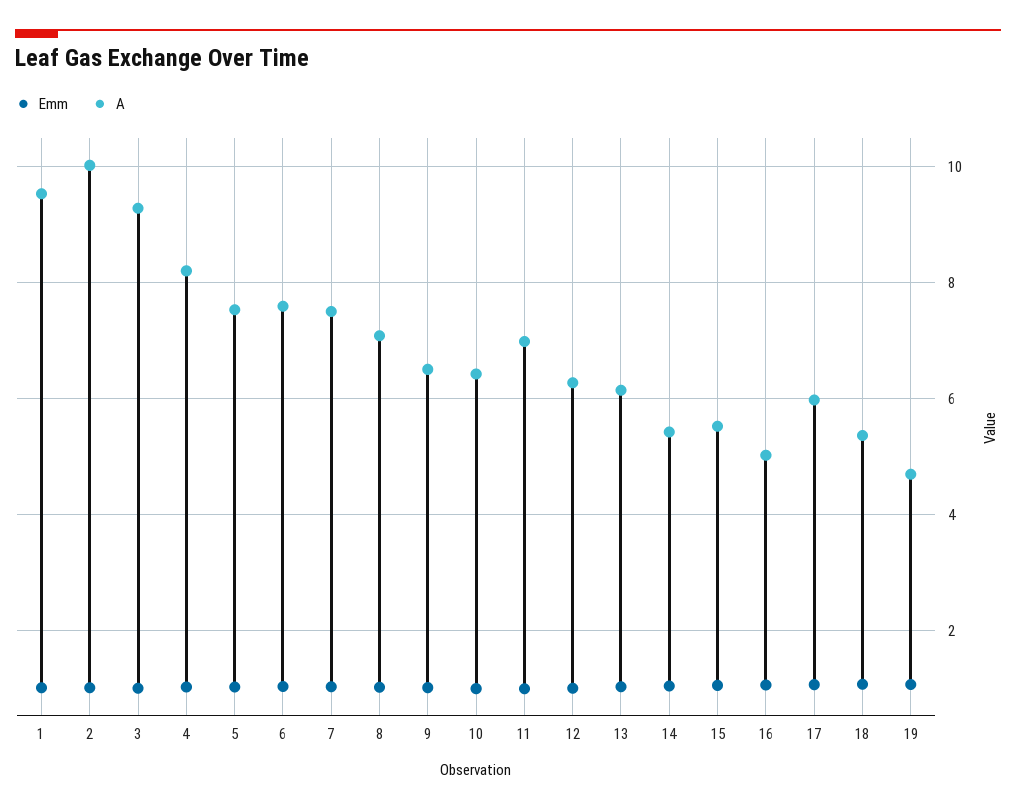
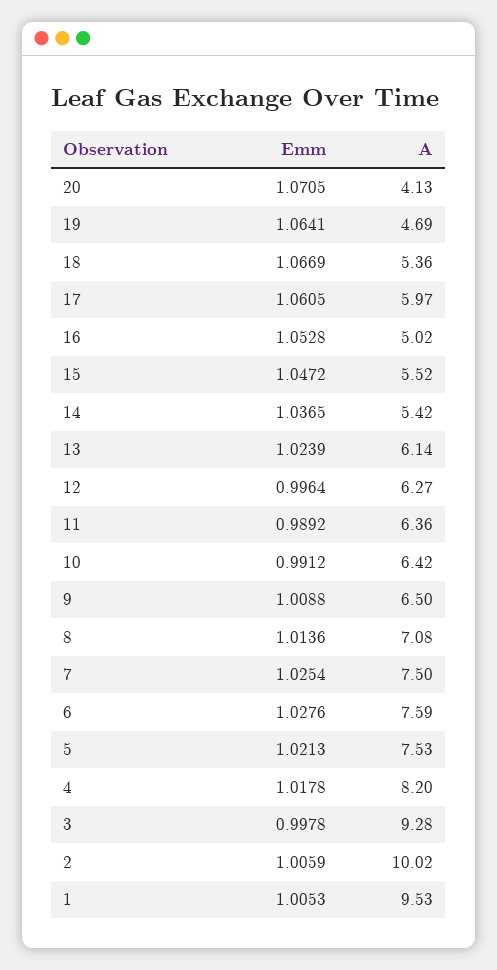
  {
    "Emm": {
      "1": 1.0053,
      "2": 1.0059,
      "3": 0.9978,
      "4": 1.0178,
      "5": 1.0213,
      "6": 1.0276,
      "7": 1.0254,
      "8": 1.0136,
      "9": 1.0088,
      "10": 0.9912,
      "11": 0.9892,
      "12": 0.9964,
      "13": 1.0239,
      "14": 1.0365,
      "15": 1.0472,
      "16": 1.0528,
      "17": 1.0605,
      "18": 1.0669,
-     "19": 1.0641
+     "19": 1.0641,
+     "20": 1.0705
    },
    "A": {
      "1": 9.53,
      "2": 10.02,
      "3": 9.28,
      "4": 8.2,
      "5": 7.53,
      "6": 7.59,
      "7": 7.5,
      "8": 7.08,
      "9": 6.5,
      "10": 6.42,
-     "11": 7,
+     "11": 6.36,
      "12": 6.27,
      "13": 6.14,
      "14": 5.42,
      "15": 5.52,
      "16": 5.02,
      "17": 5.97,
      "18": 5.36,
-     "19": 4.69
+     "19": 4.69,
+     "20": 4.13
    }
  }

